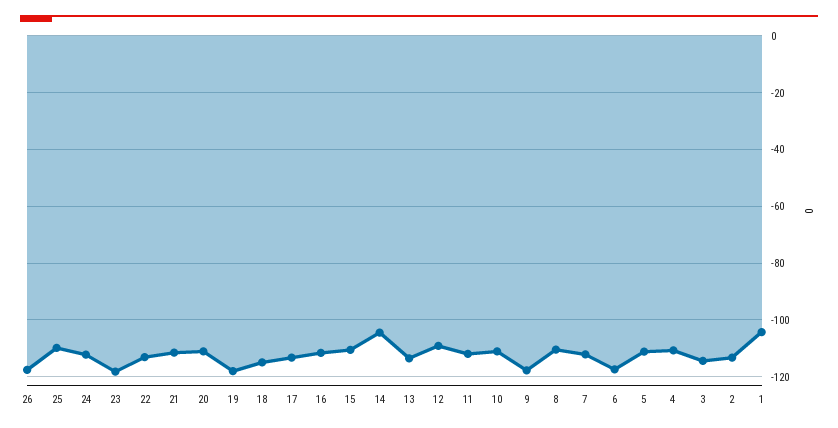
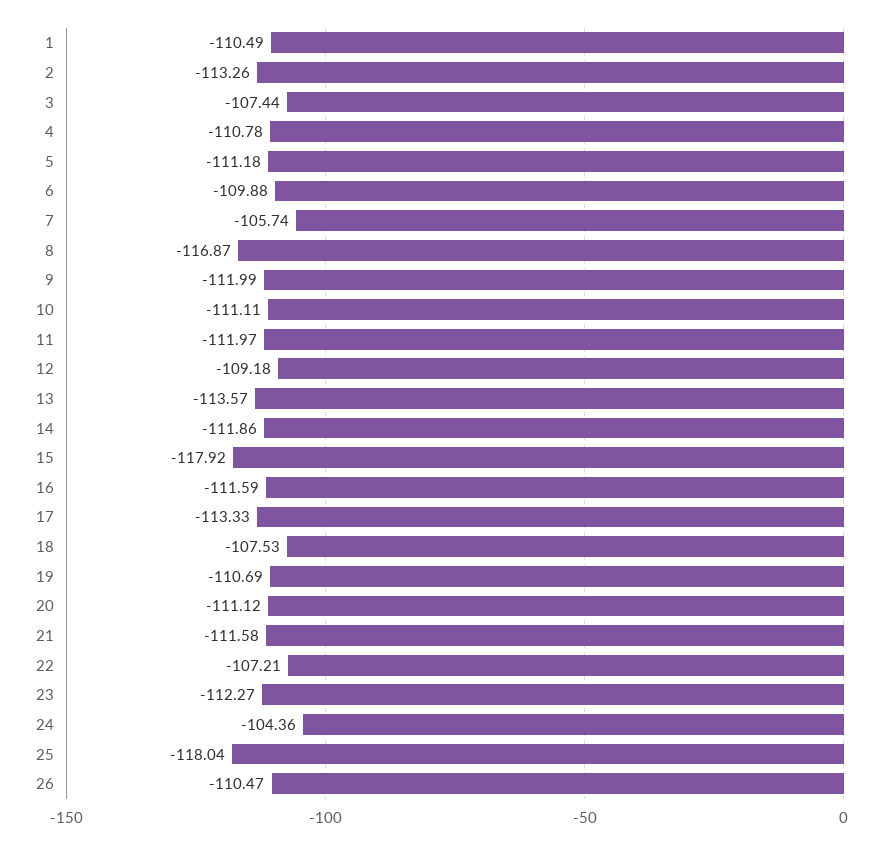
  {
-   "26": -117.5,
+   "26": -110.47,
-   "25": -110,
+   "25": -118.04,
-   "24": -112.5,
+   "24": -104.36,
-   "23": -117.5,
+   "23": -112.27,
-   "22": -112.5,
+   "22": -107.21,
    "21": -111.58,
    "20": -111.12,
-   "19": -117.5,
+   "19": -110.69,
-   "18": -115,
+   "18": -107.53,
    "17": -113.33,
    "16": -111.59,
-   "15": -110,
+   "15": -117.92,
-   "14": -105,
+   "14": -111.86,
    "13": -113.57,
    "12": -109.18,
    "11": -111.97,
    "10": -111.11,
-   "9": -117.5,
+   "9": -111.99,
-   "8": -110,
+   "8": -116.87,
-   "7": -112.5,
+   "7": -105.74,
-   "6": -117.5,
+   "6": -109.88,
    "5": -111.18,
    "4": -110.78,
-   "3": -115,
+   "3": -107.44,
    "2": -113.26,
-   "1": -105
+   "1": -110.49
  }

